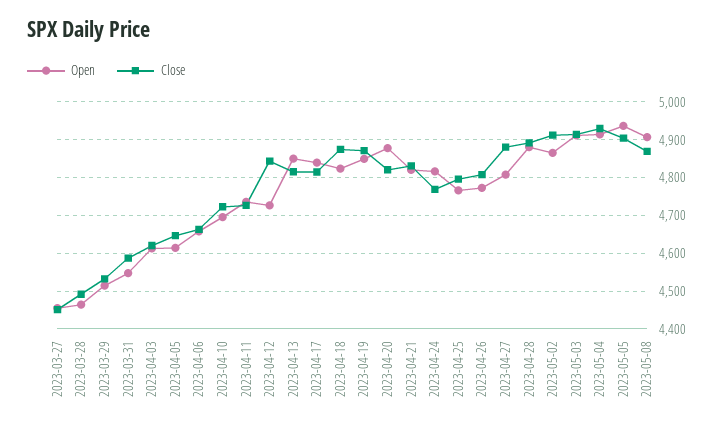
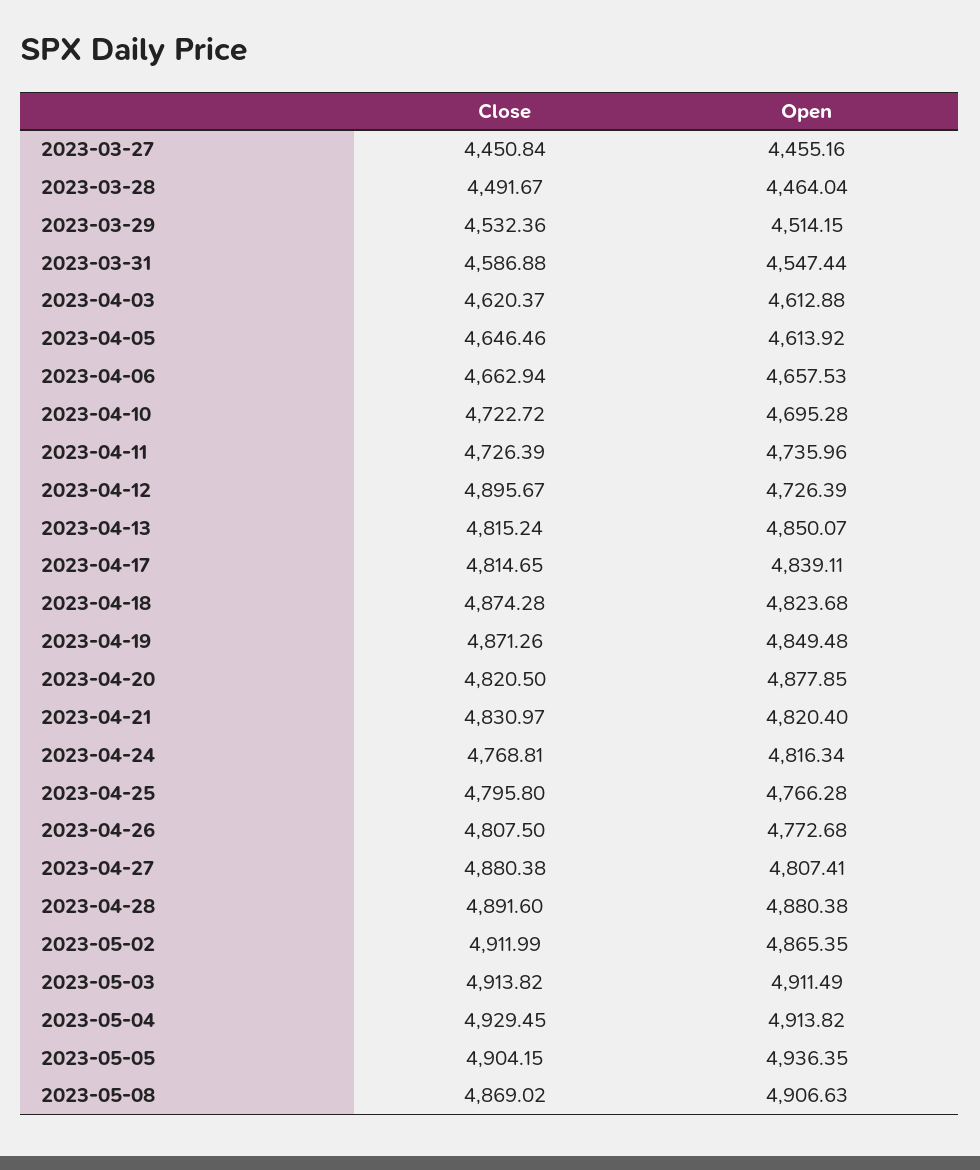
  {
    "Open": {
      "2023-03-27": 4455.16,
      "2023-03-28": 4464.04,
      "2023-03-29": 4514.15,
      "2023-03-31": 4547.44,
      "2023-04-03": 4612.88,
      "2023-04-05": 4613.92,
      "2023-04-06": 4657.53,
      "2023-04-10": 4695.28,
      "2023-04-11": 4735.96,
      "2023-04-12": 4726.39,
      "2023-04-13": 4850.07,
      "2023-04-17": 4839.11,
      "2023-04-18": 4823.68,
      "2023-04-19": 4849.48,
      "2023-04-20": 4877.85,
      "2023-04-21": 4820.4,
      "2023-04-24": 4816.34,
      "2023-04-25": 4766.28,
      "2023-04-26": 4772.68,
      "2023-04-27": 4807.41,
      "2023-04-28": 4880.38,
      "2023-05-02": 4865.35,
      "2023-05-03": 4911.49,
      "2023-05-04": 4913.82,
      "2023-05-05": 4936.35,
      "2023-05-08": 4906.63
    },
    "Close": {
      "2023-03-27": 4450.84,
      "2023-03-28": 4491.67,
      "2023-03-29": 4532.36,
      "2023-03-31": 4586.88,
      "2023-04-03": 4620.37,
      "2023-04-05": 4646.46,
      "2023-04-06": 4662.94,
      "2023-04-10": 4722.72,
      "2023-04-11": 4726.39,
-     "2023-04-12": 4840,
+     "2023-04-12": 4895.67,
      "2023-04-13": 4815.24,
      "2023-04-17": 4814.65,
      "2023-04-18": 4874.28,
      "2023-04-19": 4871.26,
      "2023-04-20": 4820.5,
      "2023-04-21": 4830.97,
      "2023-04-24": 4768.81,
      "2023-04-25": 4795.8,
      "2023-04-26": 4807.5,
      "2023-04-27": 4880.38,
      "2023-04-28": 4891.6,
      "2023-05-02": 4911.99,
      "2023-05-03": 4913.82,
      "2023-05-04": 4929.45,
      "2023-05-05": 4904.15,
      "2023-05-08": 4869.02
    }
  }

